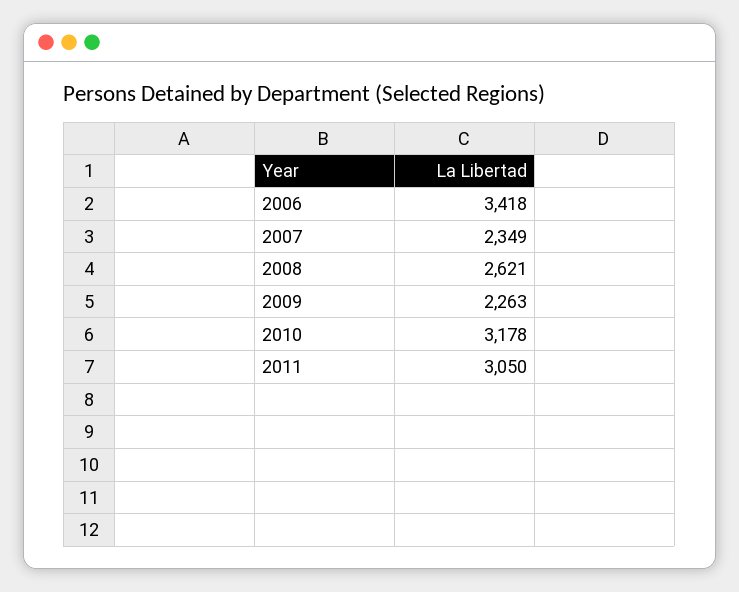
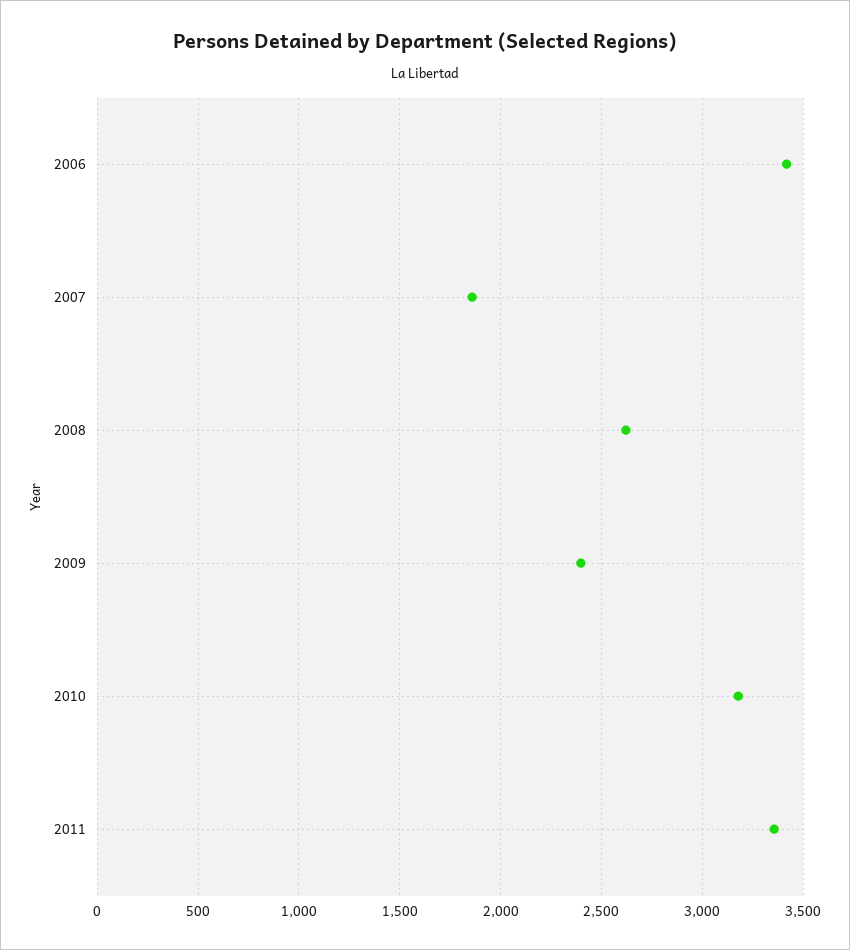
  {
    "2006": 3418,
-   "2007": 2349,
+   "2007": 1850,
    "2008": 2621,
-   "2009": 2263,
+   "2009": 2400,
    "2010": 3178,
-   "2011": 3050
+   "2011": 3350
  }

